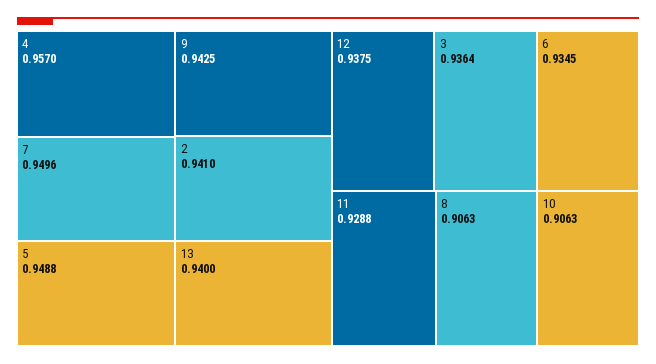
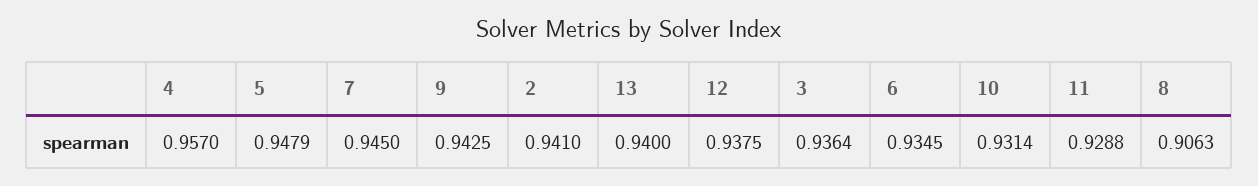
  {
    "4": 0.957,
-   "7": 0.9496,
+   "7": 0.945,
-   "5": 0.9488,
+   "5": 0.9479,
    "9": 0.9425,
    "2": 0.941,
    "13": 0.94,
    "12": 0.9375,
    "3": 0.9364,
    "6": 0.9345,
    "11": 0.9288,
    "8": 0.9063,
-   "10": 0.9063
+   "10": 0.9314
  }

